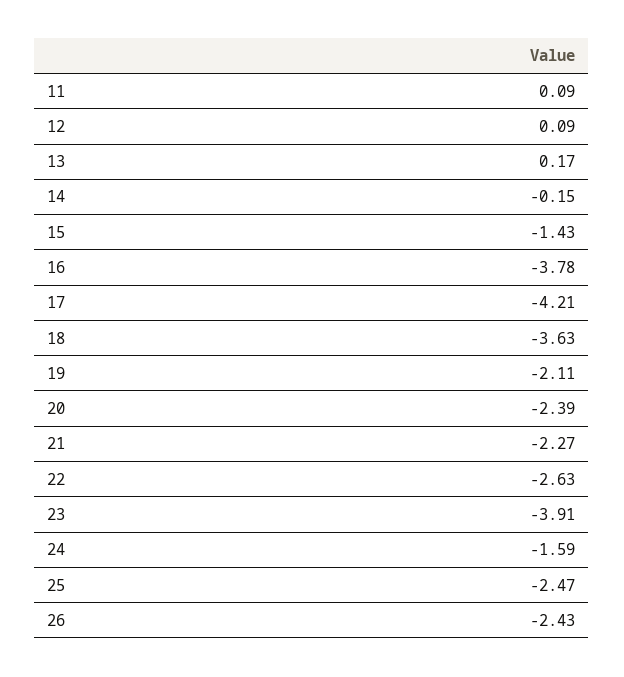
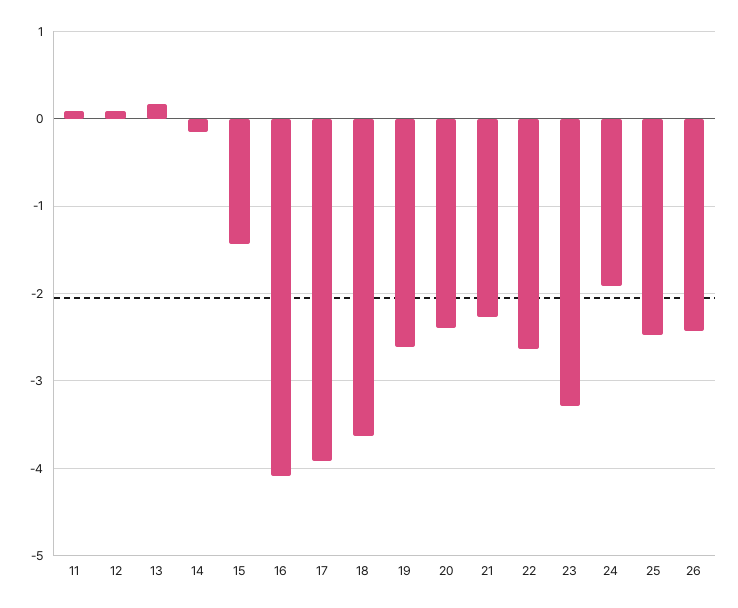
  {
    "11": 0.09,
    "12": 0.09,
    "13": 0.17,
    "14": -0.15,
    "15": -1.43,
-   "16": -3.78,
+   "16": -4.1,
-   "17": -4.21,
+   "17": -3.9,
    "18": -3.63,
-   "19": -2.11,
+   "19": -2.6,
    "20": -2.39,
    "21": -2.27,
    "22": -2.63,
-   "23": -3.91,
+   "23": -3.3,
-   "24": -1.59,
+   "24": -1.9,
    "25": -2.47,
    "26": -2.43
  }

